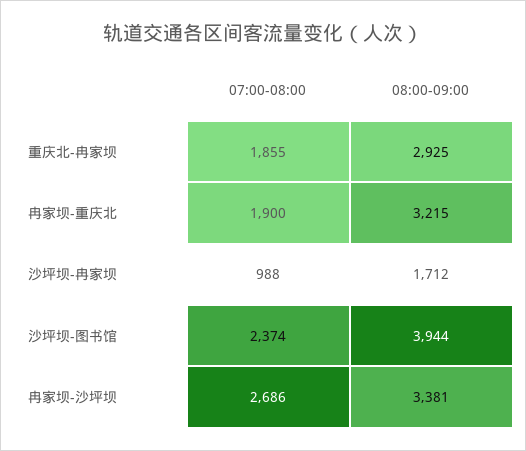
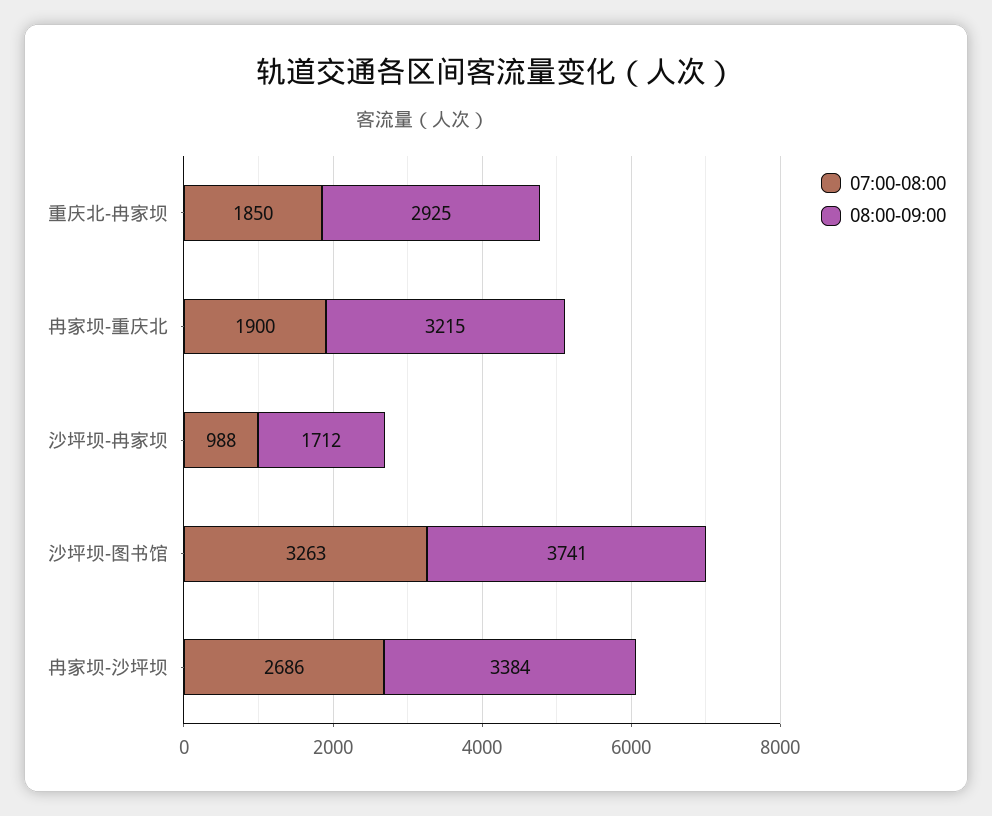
  {
    "07:00-08:00": {
-     "重庆北-冉家坝": 1855,
+     "重庆北-冉家坝": 1850,
      "冉家坝-重庆北": 1900,
      "沙坪坝-冉家坝": 988,
-     "沙坪坝-图书馆": 2374,
+     "沙坪坝-图书馆": 3263,
      "冉家坝-沙坪坝": 2686
    },
    "08:00-09:00": {
      "重庆北-冉家坝": 2925,
      "冉家坝-重庆北": 3215,
      "沙坪坝-冉家坝": 1712,
-     "沙坪坝-图书馆": 3944,
+     "沙坪坝-图书馆": 3741,
-     "冉家坝-沙坪坝": 3381
+     "冉家坝-沙坪坝": 3384
    }
  }

